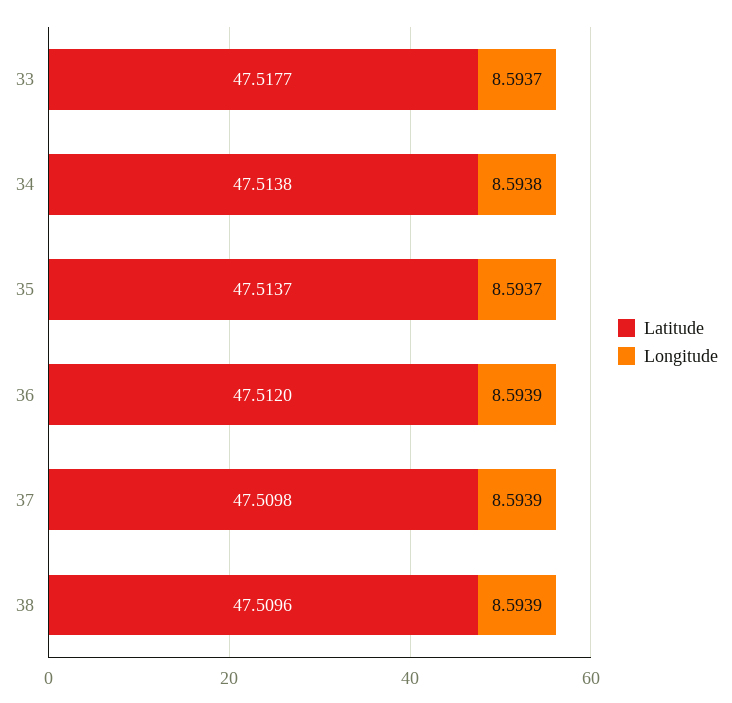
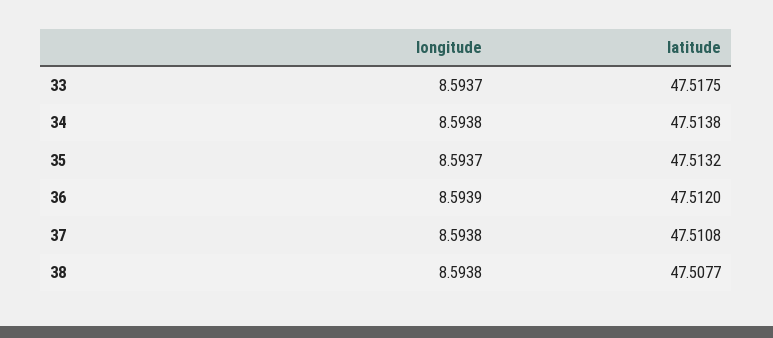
  {
    "Latitude": {
-     "33": 47.5177,
+     "33": 47.5175,
      "34": 47.5138,
-     "35": 47.5137,
+     "35": 47.5132,
      "36": 47.512,
-     "37": 47.5098,
+     "37": 47.5108,
-     "38": 47.5096
+     "38": 47.5077
    },
    "Longitude": {
      "33": 8.5937,
      "34": 8.5938,
      "35": 8.5937,
      "36": 8.5939,
-     "37": 8.5939,
+     "37": 8.5938,
-     "38": 8.5939
+     "38": 8.5938
    }
  }

